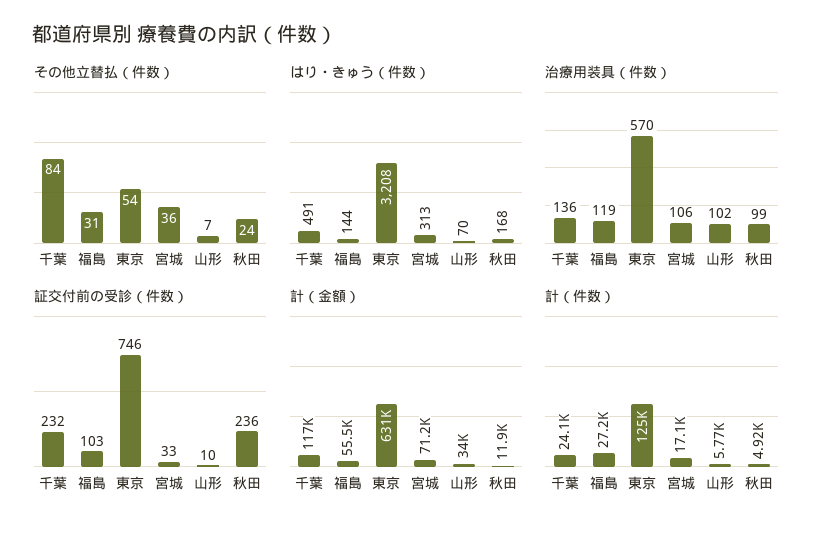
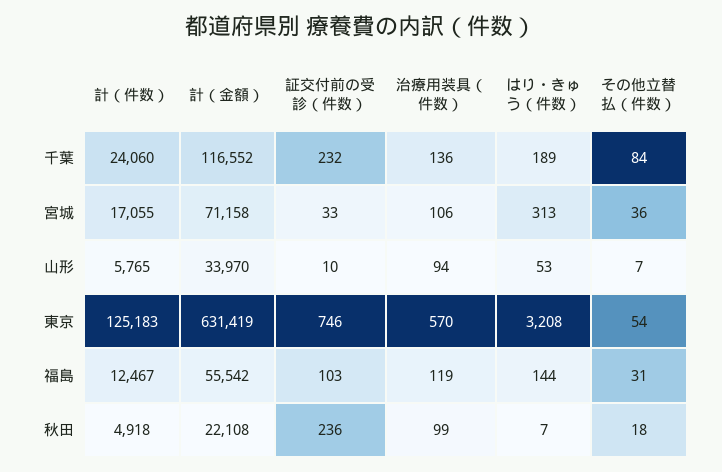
  {
    "その他立替払（件数）": {
      "千葉": 84,
      "福島": 31,
      "東京": 54,
      "宮城": 36,
      "山形": 7,
-     "秋田": 24
+     "秋田": 18
    },
    "はり・きゅう（件数）": {
-     "千葉": 491,
+     "千葉": 189,
      "福島": 144,
      "東京": 3208,
      "宮城": 313,
-     "山形": 70,
+     "山形": 53,
-     "秋田": 168
+     "秋田": 7
    },
    "治療用装具（件数）": {
      "千葉": 136,
      "福島": 119,
      "東京": 570,
      "宮城": 106,
-     "山形": 102,
+     "山形": 94,
      "秋田": 99
    },
    "証交付前の受診（件数）": {
      "千葉": 232,
      "福島": 103,
      "東京": 746,
      "宮城": 33,
      "山形": 10,
      "秋田": 236
    },
    "計（金額）": {
      "千葉": 116552,
      "福島": 55542,
      "東京": 631419,
      "宮城": 71158,
      "山形": 33970,
-     "秋田": 11900
+     "秋田": 22108
    },
    "計（件数）": {
      "千葉": 24060,
-     "福島": 27200,
+     "福島": 12467,
      "東京": 125183,
      "宮城": 17055,
      "山形": 5765,
      "秋田": 4918
    }
  }

